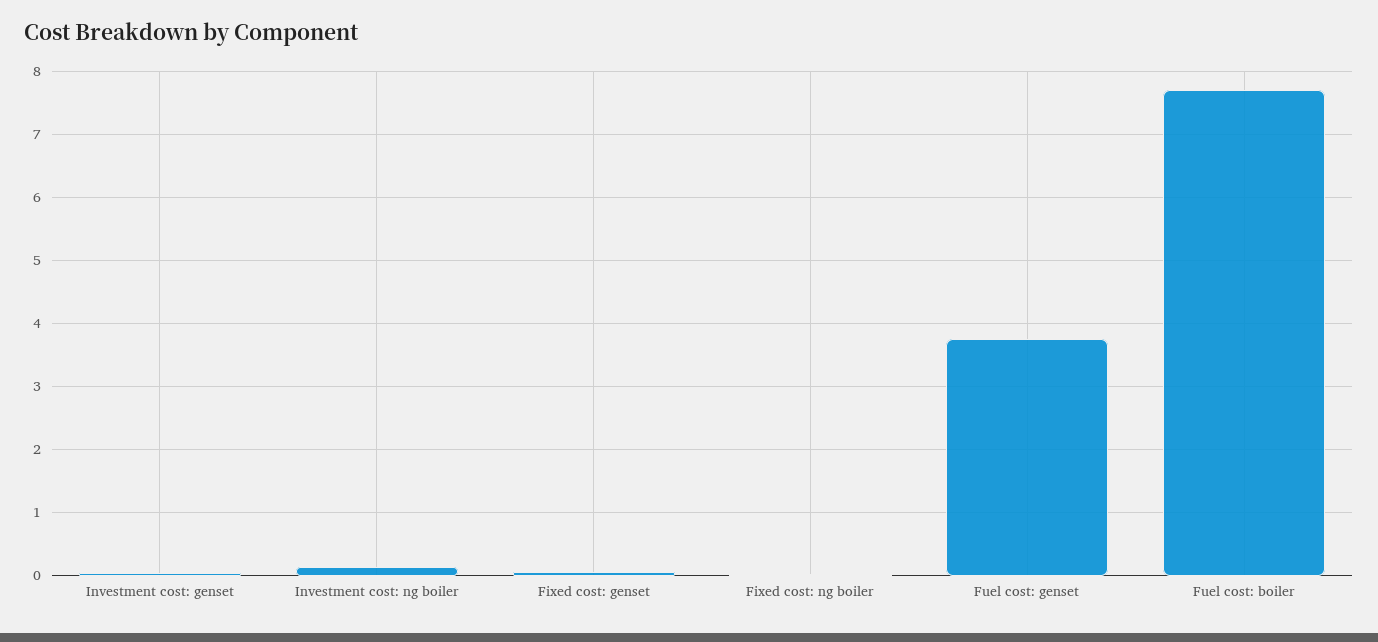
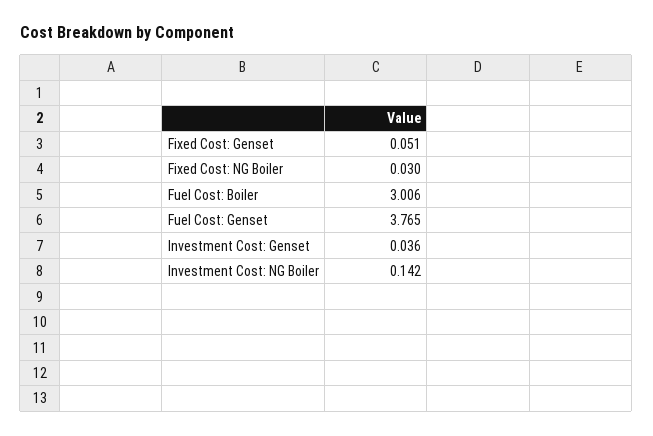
  {
    "Investment cost: genset": 0.036,
    "Investment cost: ng boiler": 0.142,
    "Fixed cost: genset": 0.051,
    "Fixed cost: ng boiler": 0.03,
    "Fuel cost: genset": 3.765,
-   "Fuel cost: boiler": 7.7
+   "Fuel cost: boiler": 3.006
  }

